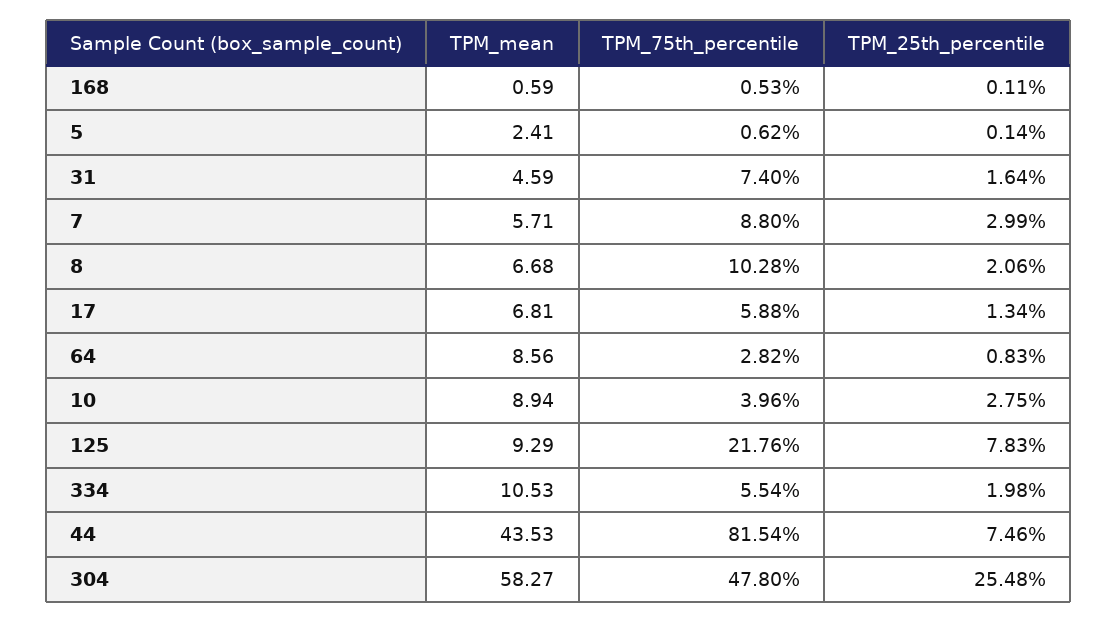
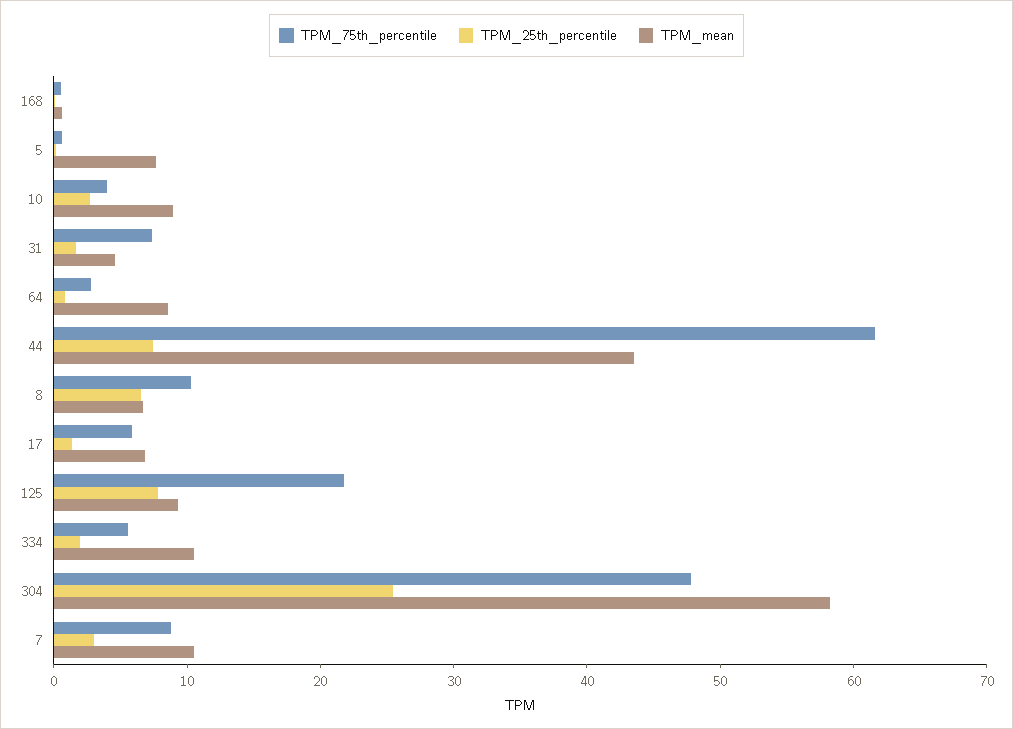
  {
    "TPM_mean": {
      "168": 0.59,
-     "5": 2.41,
+     "5": 8,
      "31": 4.59,
-     "7": 5.71,
+     "7": 10,
      "8": 6.68,
      "17": 6.81,
      "64": 8.56,
      "10": 8.94,
      "125": 9.29,
      "334": 10.53,
      "44": 43.53,
      "304": 58.27
    },
    "TPM_75th_percentile": {
      "168": 0.53,
      "5": 0.62,
      "31": 7.4,
      "7": 8.8,
      "8": 10.28,
      "17": 5.88,
      "64": 2.82,
      "10": 3.96,
      "125": 21.76,
      "334": 5.54,
-     "44": 81.54,
+     "44": 62,
      "304": 47.8
    },
    "TPM_25th_percentile": {
      "168": 0.11,
      "5": 0.14,
      "31": 1.64,
      "7": 2.99,
-     "8": 2.06,
+     "8": 6,
      "17": 1.34,
      "64": 0.83,
      "10": 2.75,
      "125": 7.83,
      "334": 1.98,
      "44": 7.46,
      "304": 25.48
    }
  }

